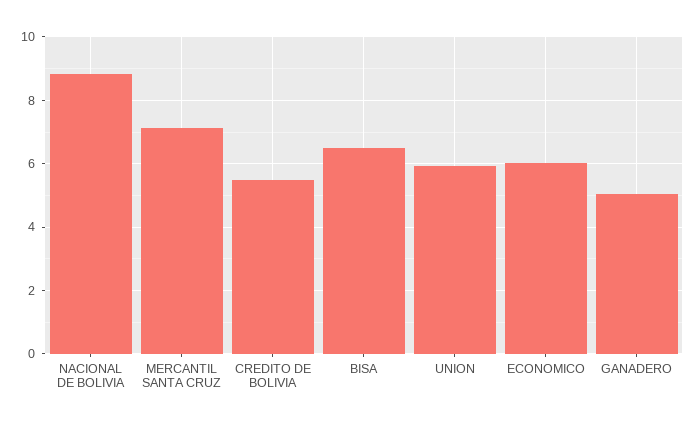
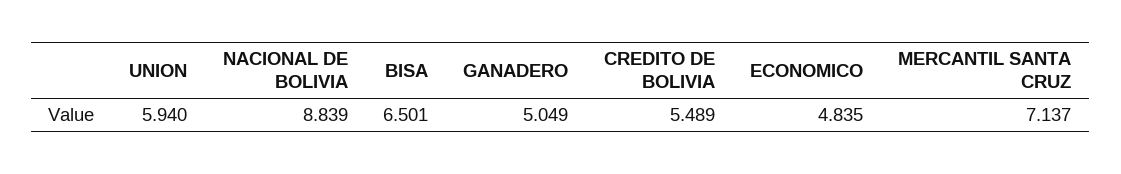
  {
    "NACIONAL DE BOLIVIA": 8.839,
    "MERCANTIL SANTA CRUZ": 7.137,
    "CREDITO DE BOLIVIA": 5.489,
    "BISA": 6.501,
    "UNION": 5.94,
-   "ECONOMICO": 6,
+   "ECONOMICO": 4.835,
    "GANADERO": 5.049
  }

